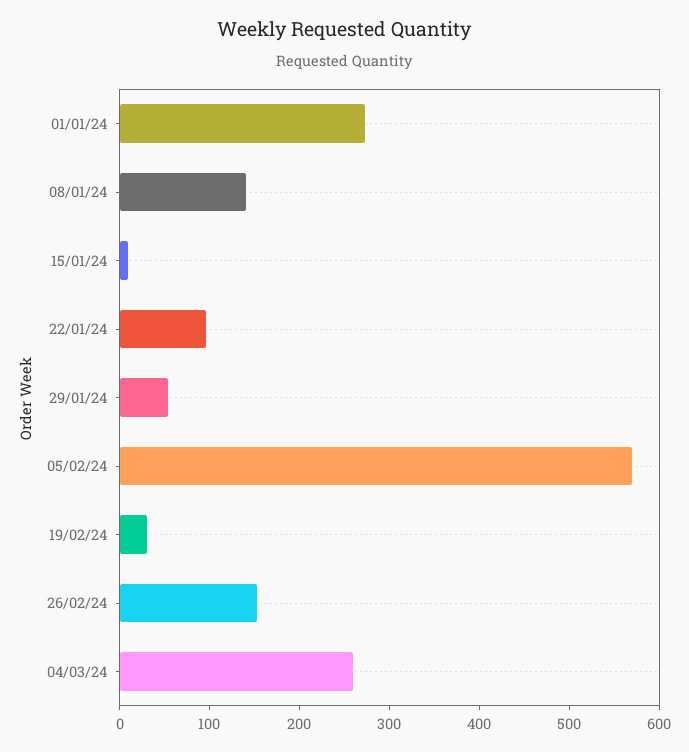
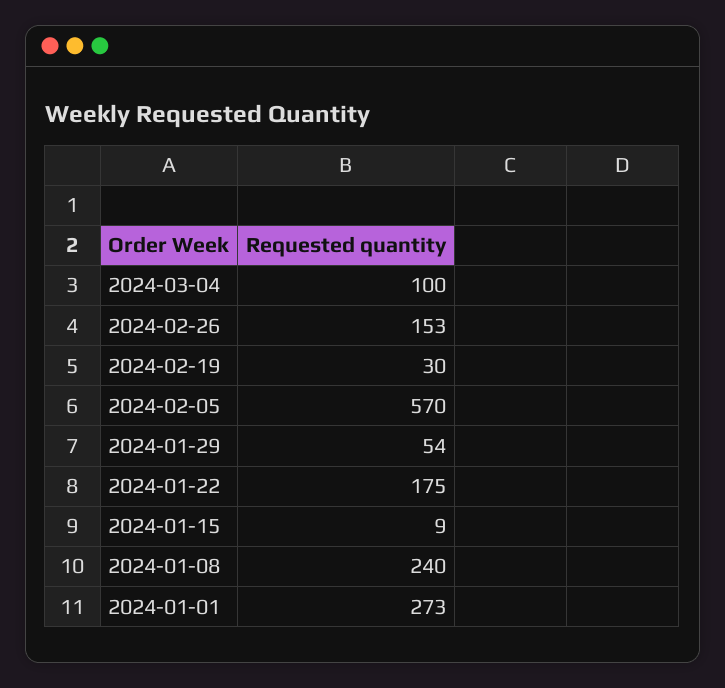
  {
    "01/01/24": 273,
-   "08/01/24": 140,
+   "08/01/24": 240,
    "15/01/24": 9,
-   "22/01/24": 100,
+   "22/01/24": 175,
    "29/01/24": 54,
    "05/02/24": 570,
    "19/02/24": 30,
    "26/02/24": 153,
-   "04/03/24": 260
+   "04/03/24": 100
  }

